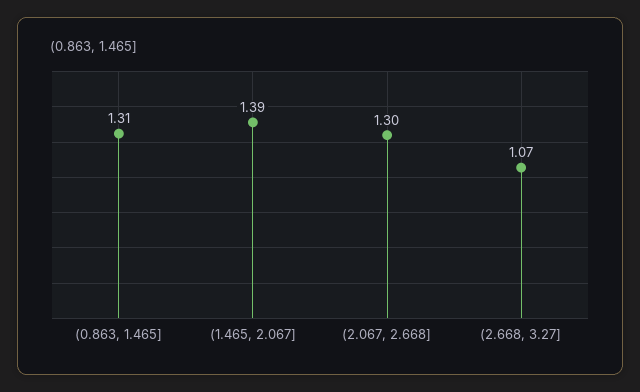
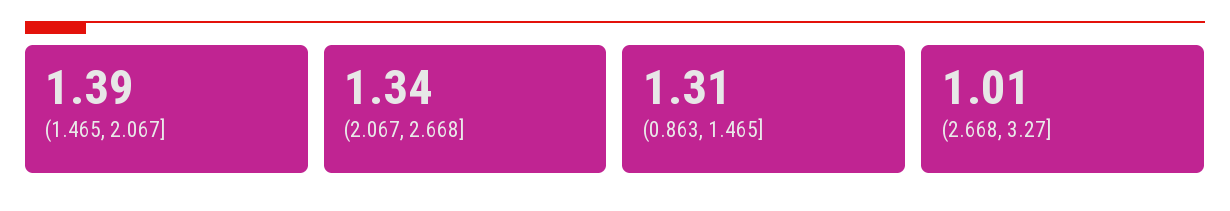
  {
    "(0.863, 1.465]": 1.31,
    "(1.465, 2.067]": 1.39,
-   "(2.067, 2.668]": 1.3,
+   "(2.067, 2.668]": 1.34,
-   "(2.668, 3.27]": 1.07
+   "(2.668, 3.27]": 1.01
  }

